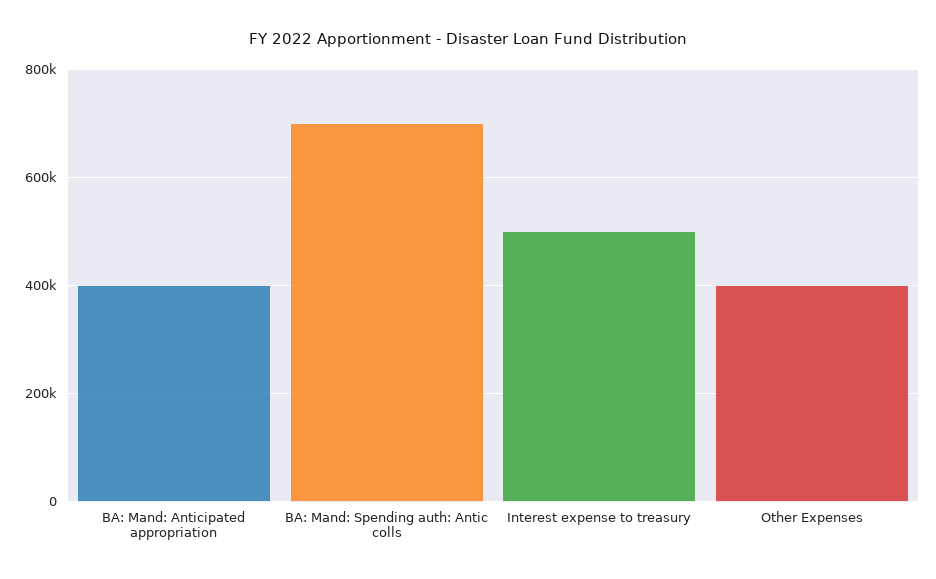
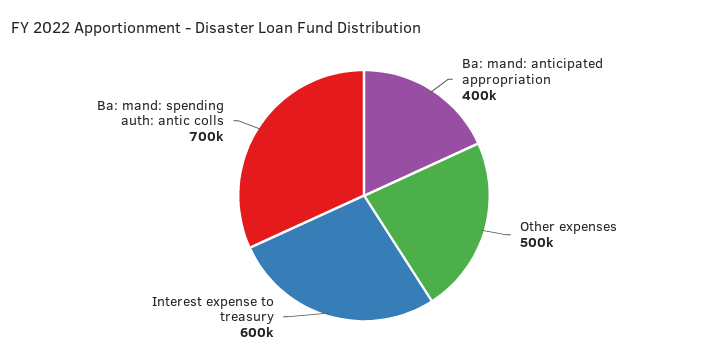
  {
    "BA: Mand: Anticipated appropriation": 400000,
    "BA: Mand: Spending auth: Antic colls": 700000,
-   "Interest expense to treasury": 500000,
+   "Interest expense to treasury": 600000,
-   "Other Expenses": 400000
+   "Other Expenses": 500000
  }

